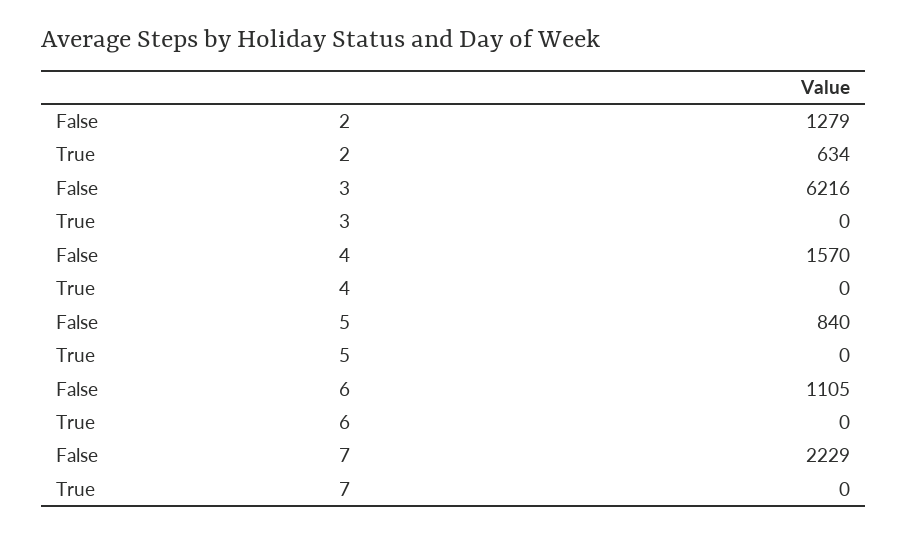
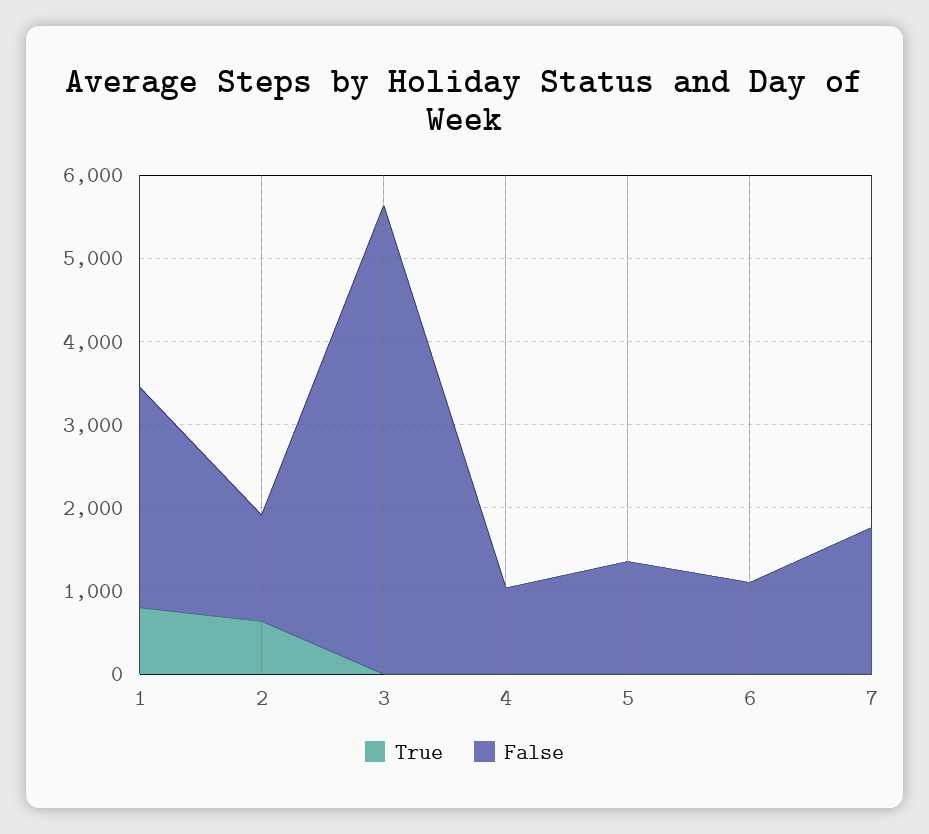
  {
    "False": {
      "2": 1279,
-     "3": 6216,
+     "3": 5600,
-     "4": 1570,
+     "4": 1000,
-     "5": 840,
+     "5": 1400,
      "6": 1105,
-     "7": 2229
+     "7": 1800,
+     "1": 2600
    },
    "True": {
      "2": 634,
      "3": 0,
      "4": 0,
      "5": 0,
      "6": 0,
-     "7": 0
+     "7": 0,
+     "1": 800
    }
  }

